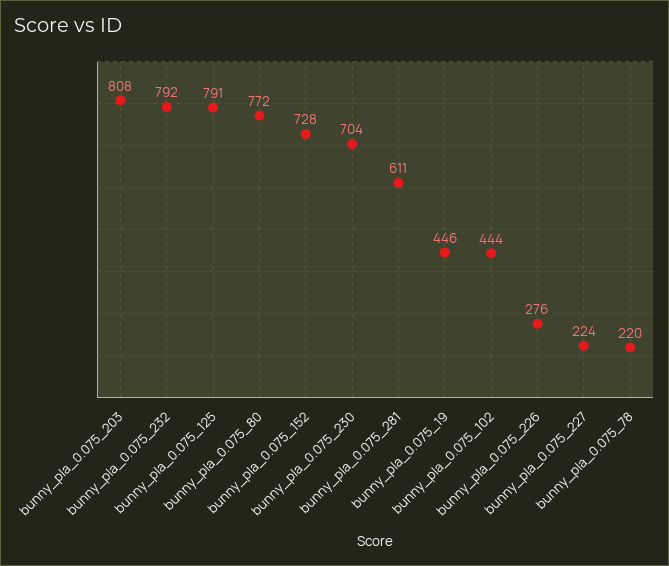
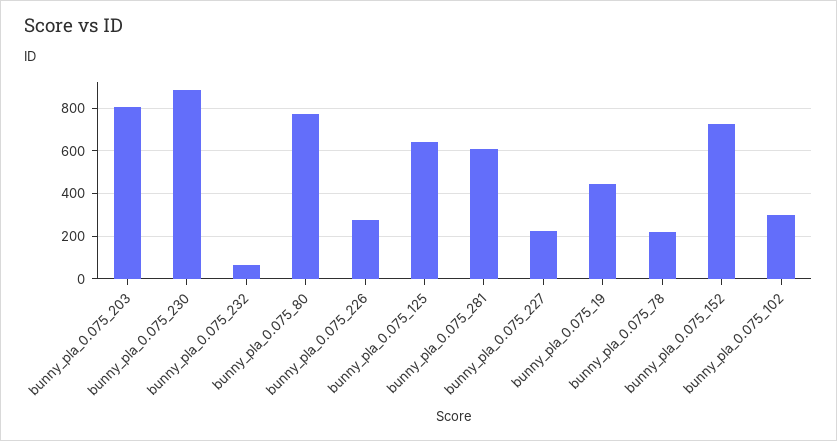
  {
    "bunny_pla_0.075_203": 808,
-   "bunny_pla_0.075_232": 792,
+   "bunny_pla_0.075_232": 50,
-   "bunny_pla_0.075_125": 791,
+   "bunny_pla_0.075_125": 650,
    "bunny_pla_0.075_80": 772,
    "bunny_pla_0.075_152": 728,
-   "bunny_pla_0.075_230": 704,
+   "bunny_pla_0.075_230": 900,
    "bunny_pla_0.075_281": 611,
    "bunny_pla_0.075_19": 446,
-   "bunny_pla_0.075_102": 444,
+   "bunny_pla_0.075_102": 300,
    "bunny_pla_0.075_226": 276,
    "bunny_pla_0.075_227": 224,
    "bunny_pla_0.075_78": 220
  }

